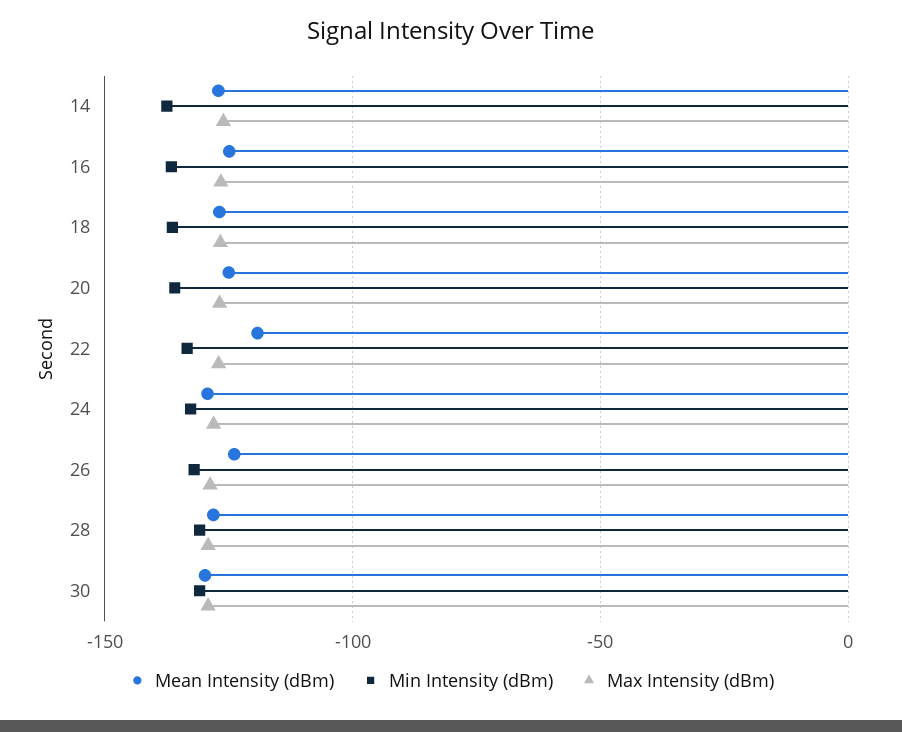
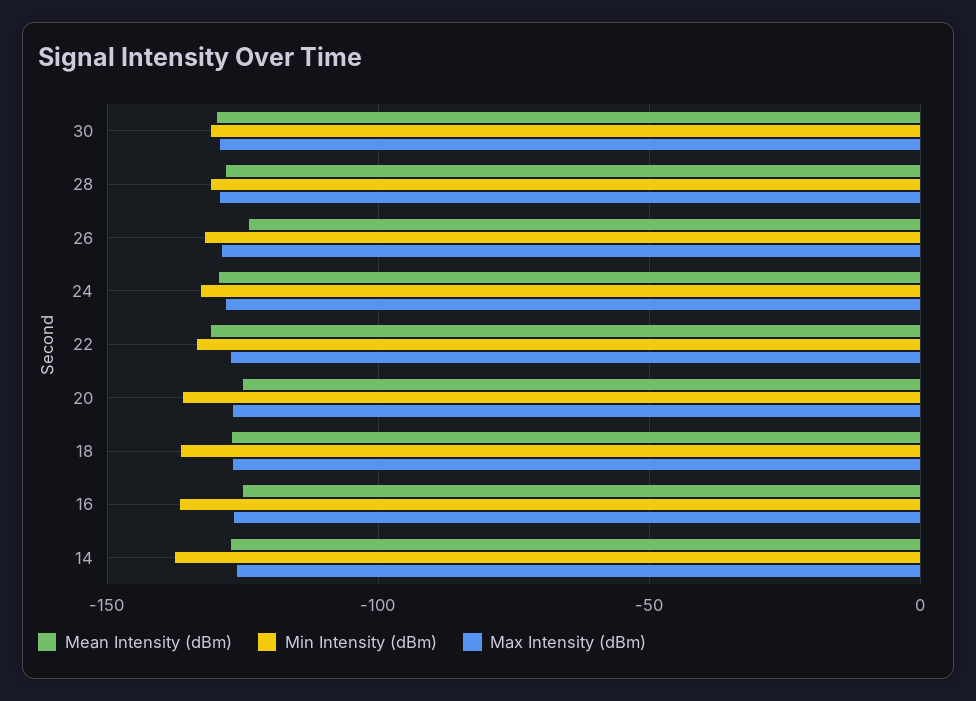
  {
    "Mean Intensity (dBm)": {
      "14": -125,
      "16": -125,
      "18": -125,
      "20": -125,
-     "22": -120,
+     "22": -130,
      "24": -130,
      "26": -125,
      "28": -130,
      "30": -130
    },
    "Min Intensity (dBm)": {
      "14": -140,
      "16": -135,
      "18": -135,
      "20": -135,
      "22": -135,
      "24": -135,
      "26": -130,
      "28": -130,
      "30": -130
    },
    "Max Intensity (dBm)": {
      "14": -125,
      "16": -125,
      "18": -125,
      "20": -125,
      "22": -125,
      "24": -130,
      "26": -130,
      "28": -130,
      "30": -130
    }
  }

